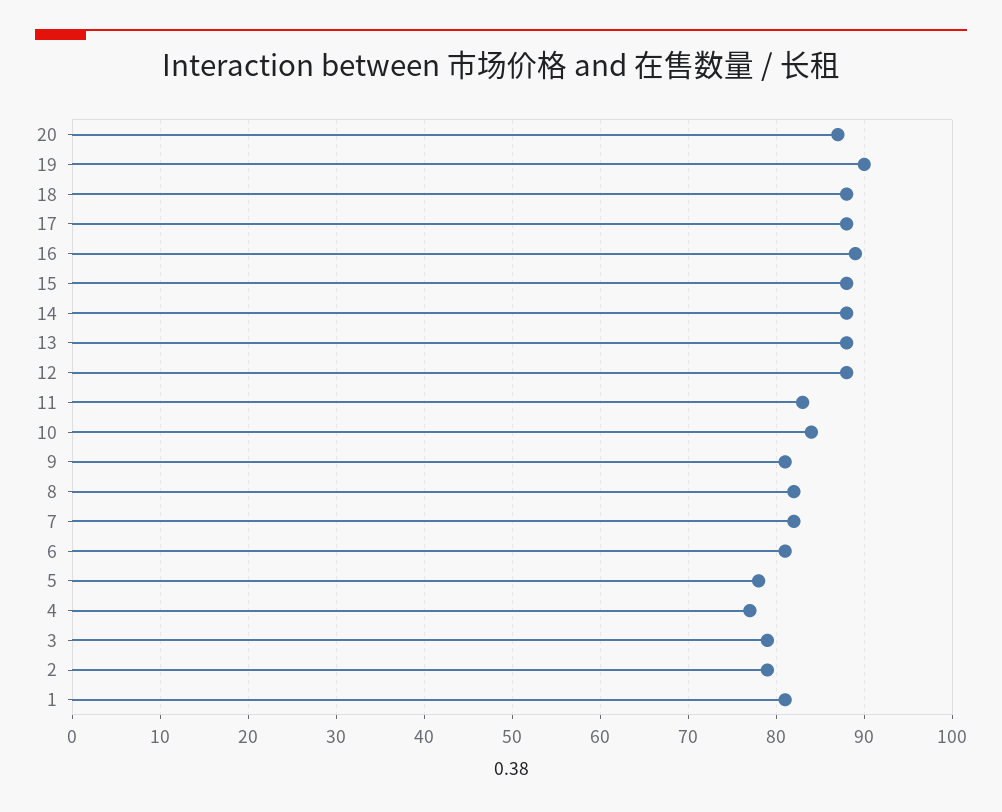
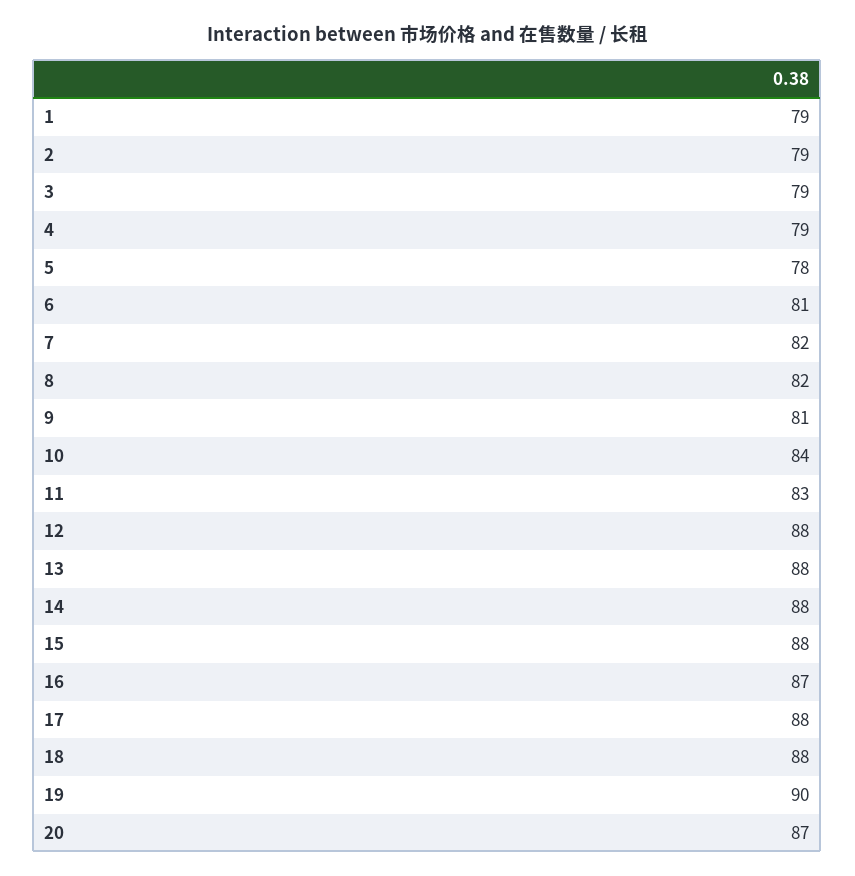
  {
    "20": 87,
    "19": 90,
    "18": 88,
    "17": 88,
-   "16": 89,
+   "16": 87,
    "15": 88,
    "14": 88,
    "13": 88,
    "12": 88,
    "11": 83,
    "10": 84,
    "9": 81,
    "8": 82,
    "7": 82,
    "6": 81,
    "5": 78,
-   "4": 77,
+   "4": 79,
    "3": 79,
    "2": 79,
-   "1": 81
+   "1": 79
  }

